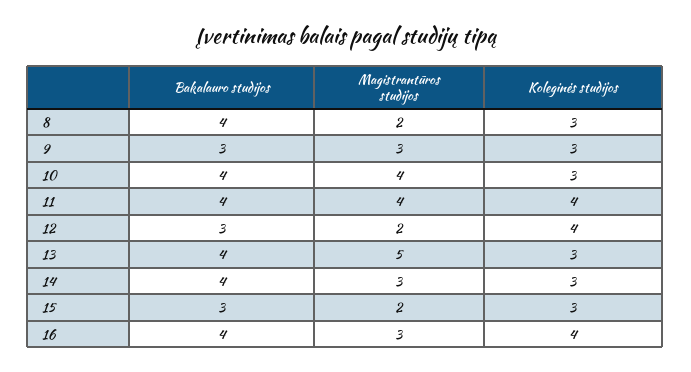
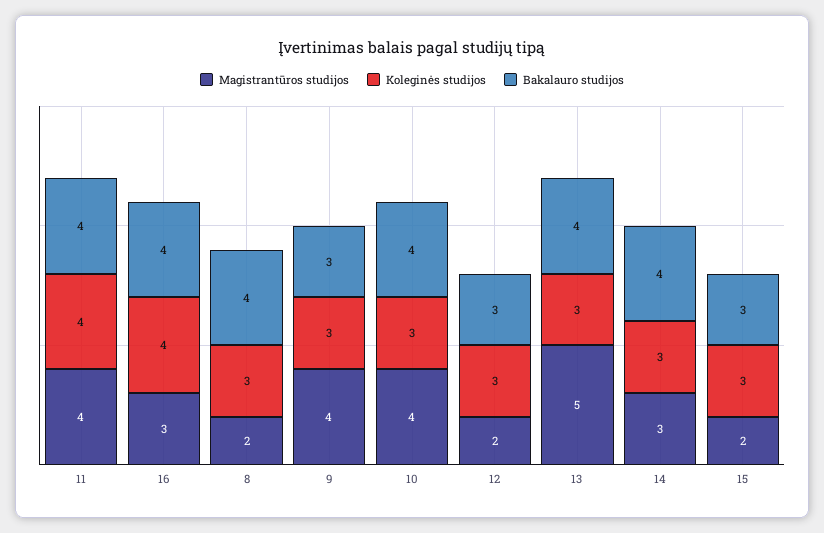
  {
    "Bakalauro studijos": {
      "8": 4,
      "9": 3,
      "10": 4,
      "11": 4,
      "12": 3,
      "13": 4,
      "14": 4,
      "15": 3,
      "16": 4
    },
    "Magistrantūros studijos": {
      "8": 2,
-     "9": 3,
+     "9": 4,
      "10": 4,
      "11": 4,
      "12": 2,
      "13": 5,
      "14": 3,
      "15": 2,
      "16": 3
    },
    "Koleginės studijos": {
      "8": 3,
      "9": 3,
      "10": 3,
      "11": 4,
-     "12": 4,
+     "12": 3,
      "13": 3,
      "14": 3,
      "15": 3,
      "16": 4
    }
  }

